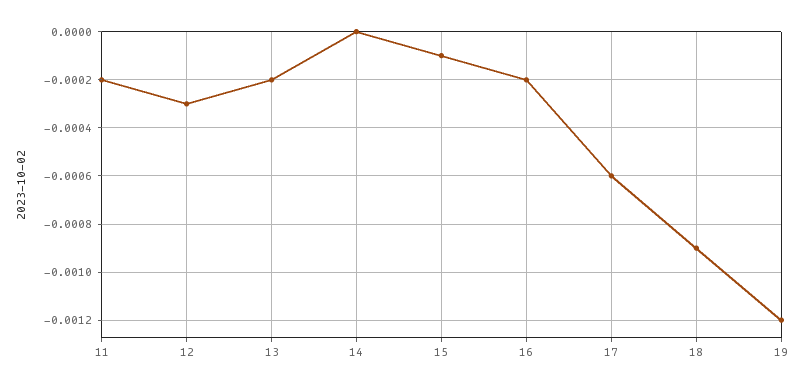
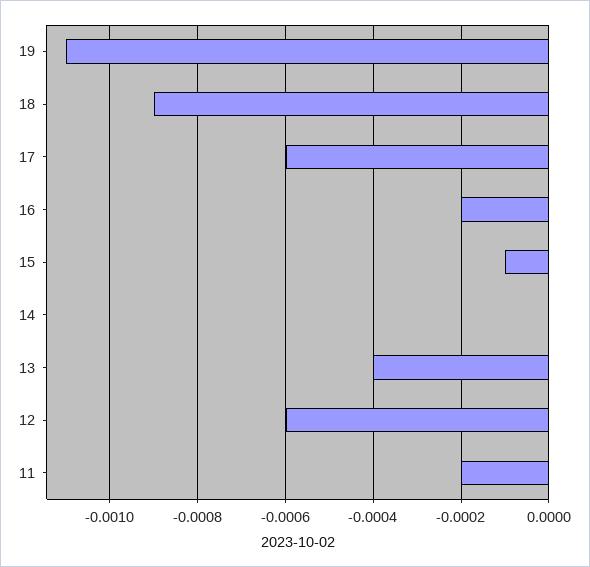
  {
    "11": -0.0002,
-   "12": -0.0003,
+   "12": -0.0006,
-   "13": -0.0002,
+   "13": -0.0004,
    "14": 0,
    "15": -0.0001,
    "16": -0.0002,
    "17": -0.0006,
    "18": -0.0009,
-   "19": -0.0012
+   "19": -0.0011
  }

